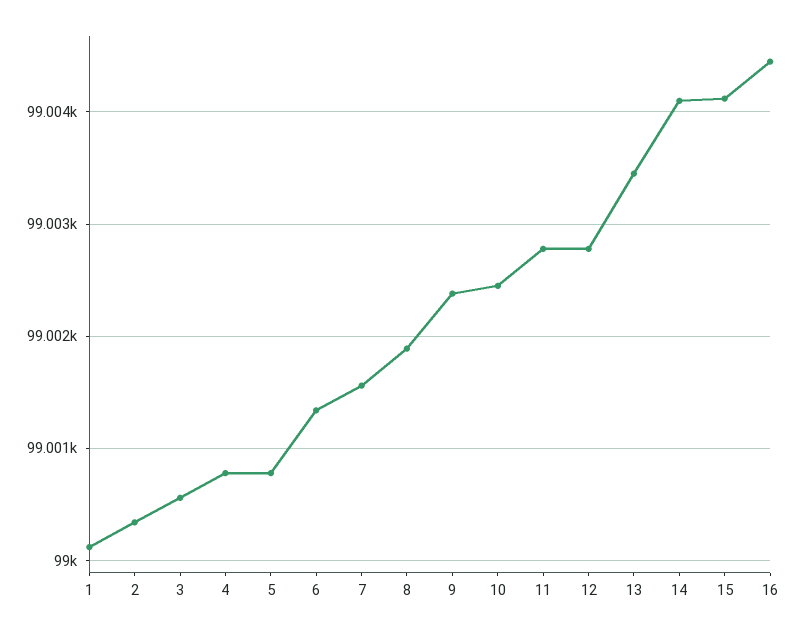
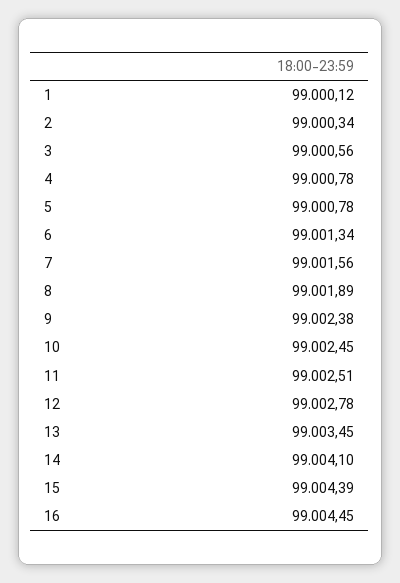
  {
    "1": 99000.12,
    "2": 99000.34,
    "3": 99000.56,
    "4": 99000.78,
    "5": 99000.78,
    "6": 99001.34,
    "7": 99001.56,
    "8": 99001.89,
    "9": 99002.38,
    "10": 99002.45,
-   "11": 99002.8,
+   "11": 99002.51,
    "12": 99002.78,
    "13": 99003.45,
    "14": 99004.1,
-   "15": 99004.1,
+   "15": 99004.39,
    "16": 99004.45
  }

